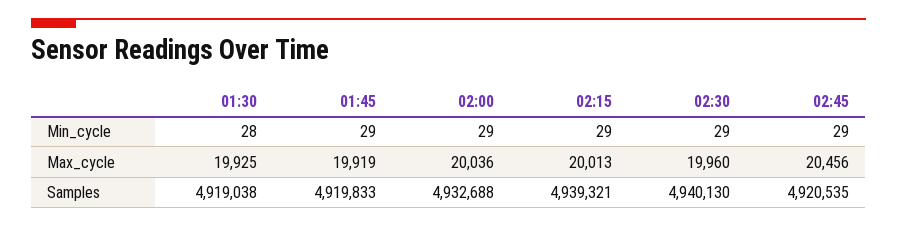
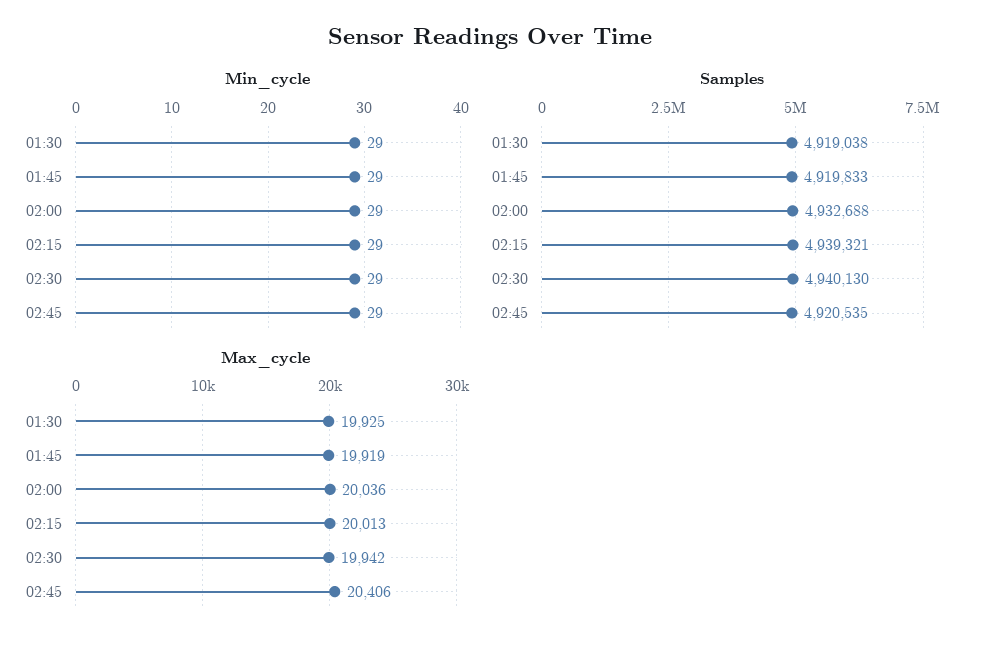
  {
    "Min_cycle": {
-     "01:30": 28,
+     "01:30": 29,
      "01:45": 29,
      "02:00": 29,
      "02:15": 29,
      "02:30": 29,
      "02:45": 29
    },
    "Max_cycle": {
      "01:30": 19925,
      "01:45": 19919,
      "02:00": 20036,
      "02:15": 20013,
-     "02:30": 19960,
+     "02:30": 19942,
-     "02:45": 20456
+     "02:45": 20406
    },
    "Samples": {
      "01:30": 4919038,
      "01:45": 4919833,
      "02:00": 4932688,
      "02:15": 4939321,
      "02:30": 4940130,
      "02:45": 4920535
    }
  }

